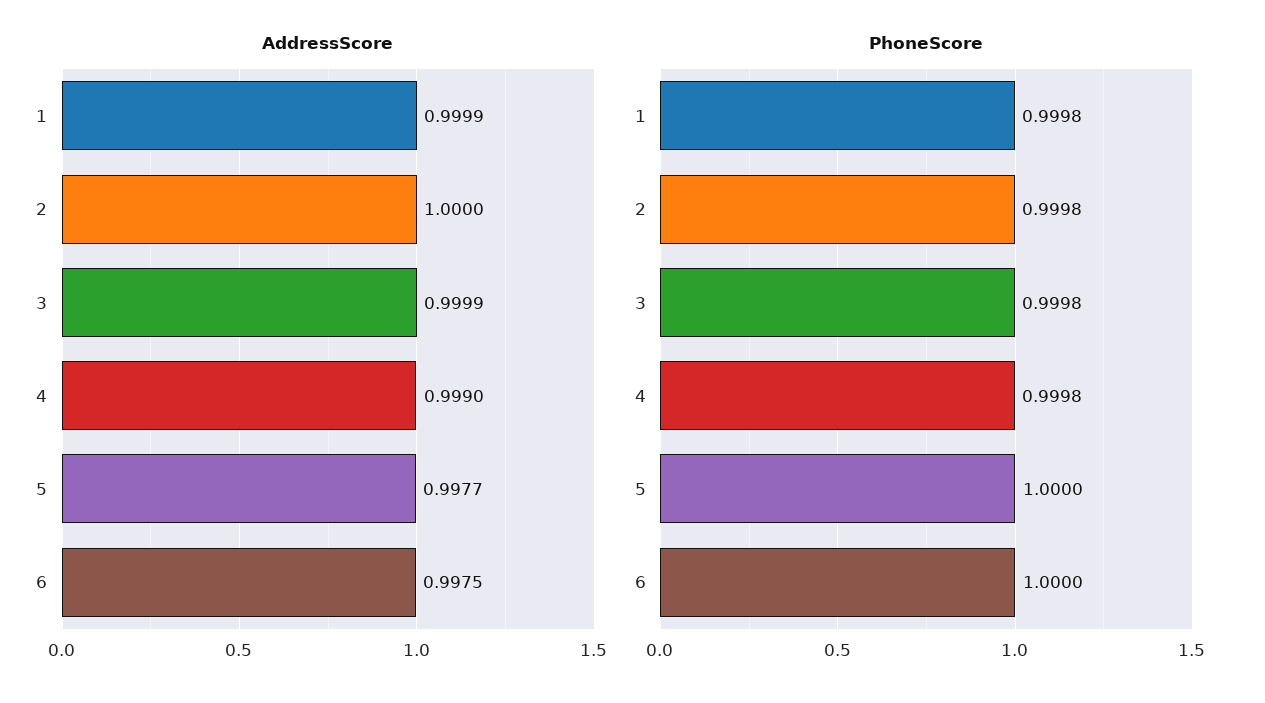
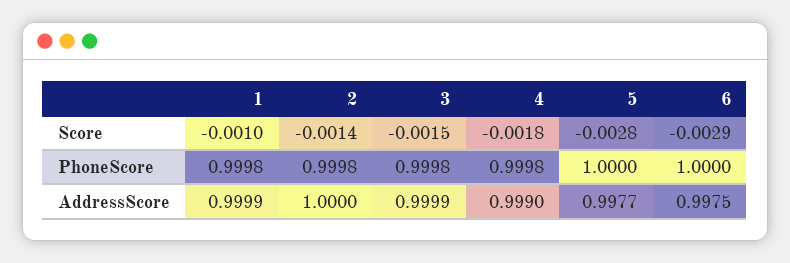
  {
    "AddressScore": {
      "1": 0.9999,
      "2": 1,
      "3": 0.9999,
      "4": 0.999,
      "5": 0.9977,
      "6": 0.9975
    },
    "PhoneScore": {
      "1": 0.9998,
      "2": 0.9998,
      "3": 0.9998,
      "4": 0.9998,
      "5": 1,
      "6": 1
-   }
+   },
+   "Score": {
+     "1": -0.001,
+     "2": -0.0014,
+     "3": -0.0015,
+     "4": -0.0018,
+     "5": -0.0028,
+     "6": -0.0029
+   }
  }

